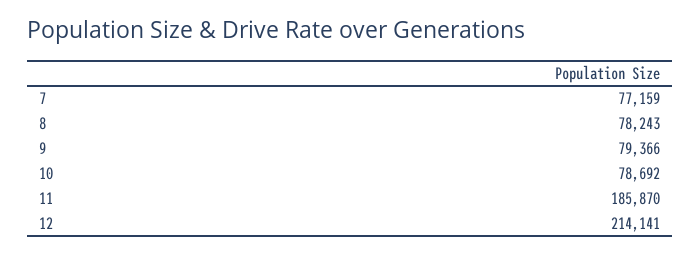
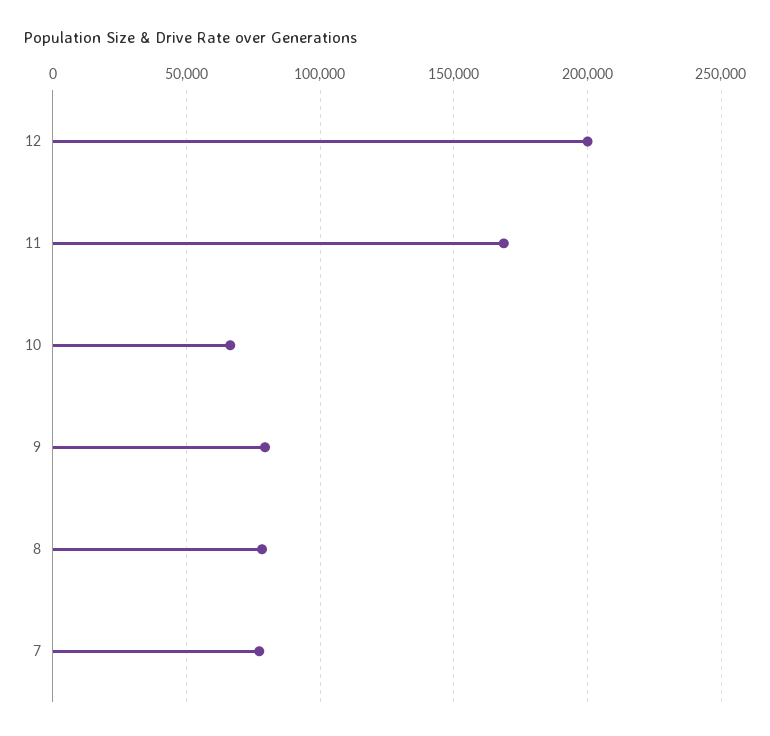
  {
    "7": 77159,
    "8": 78243,
    "9": 79366,
-   "10": 78692,
+   "10": 65000,
-   "11": 185870,
+   "11": 170000,
-   "12": 214141
+   "12": 200000
  }

